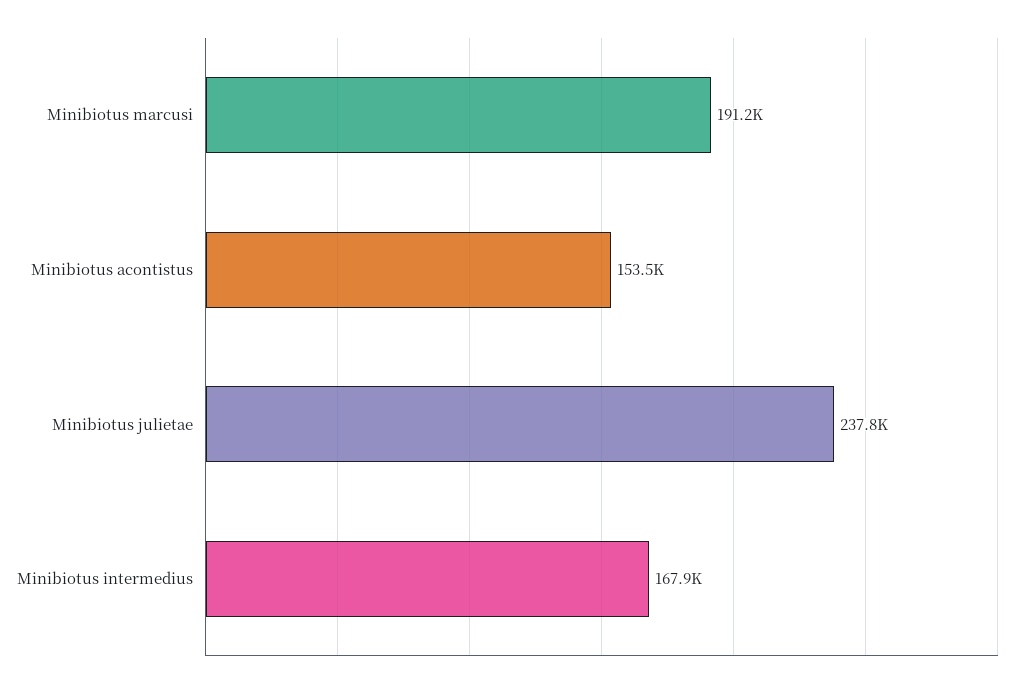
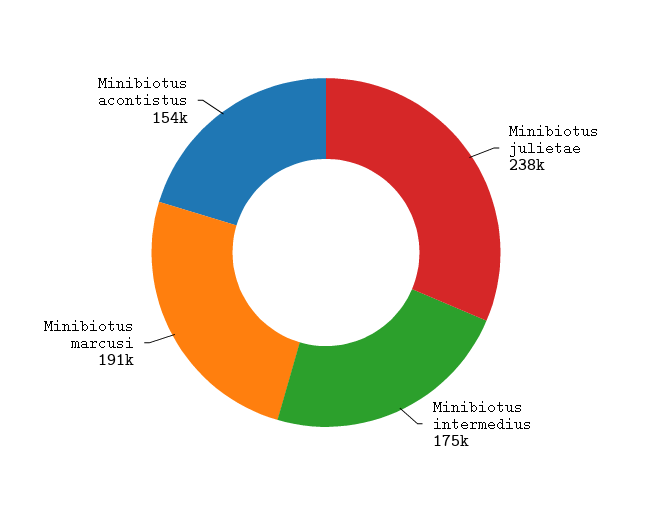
  {
    "Minibiotus marcusi": 191200,
    "Minibiotus acontistus": 153500,
    "Minibiotus julietae": 237800,
-   "Minibiotus intermedius": 167900
+   "Minibiotus intermedius": 175000
  }

